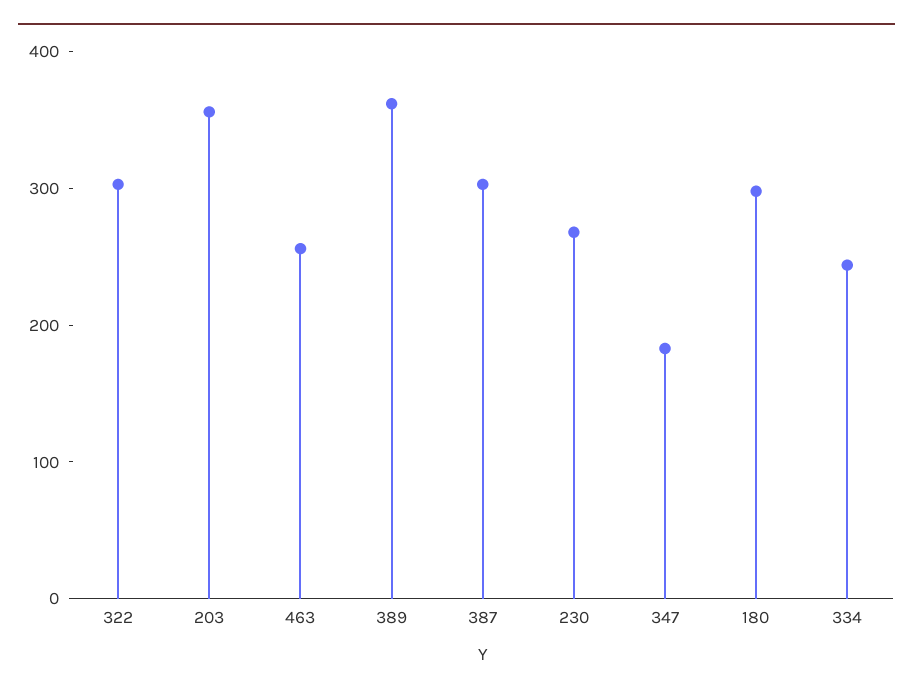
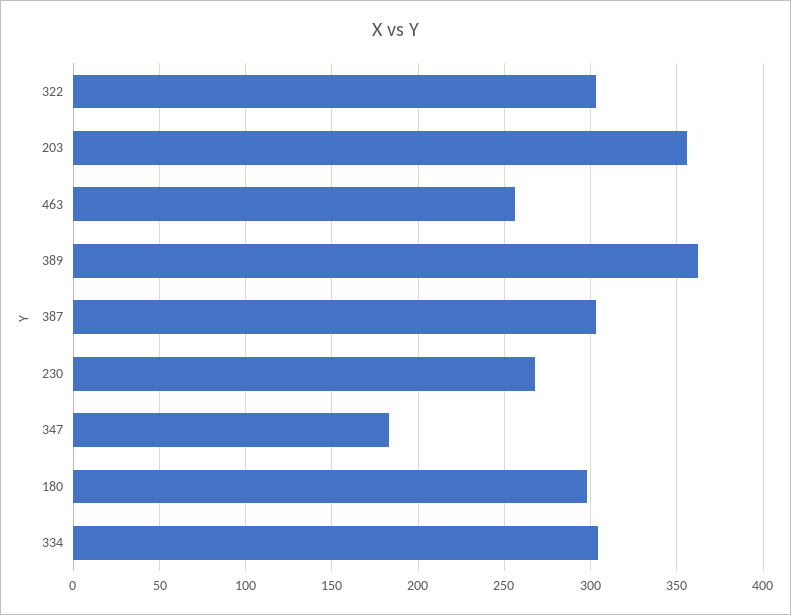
  {
    "322": 305,
    "203": 355,
    "463": 255,
    "389": 360,
    "387": 305,
    "230": 270,
    "347": 185,
    "180": 300,
-   "334": 240
+   "334": 305
  }

